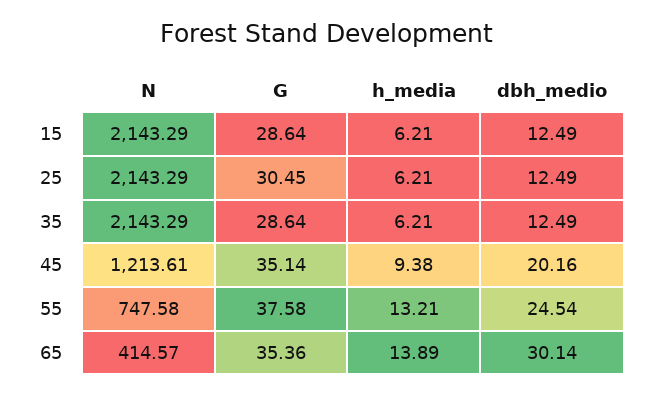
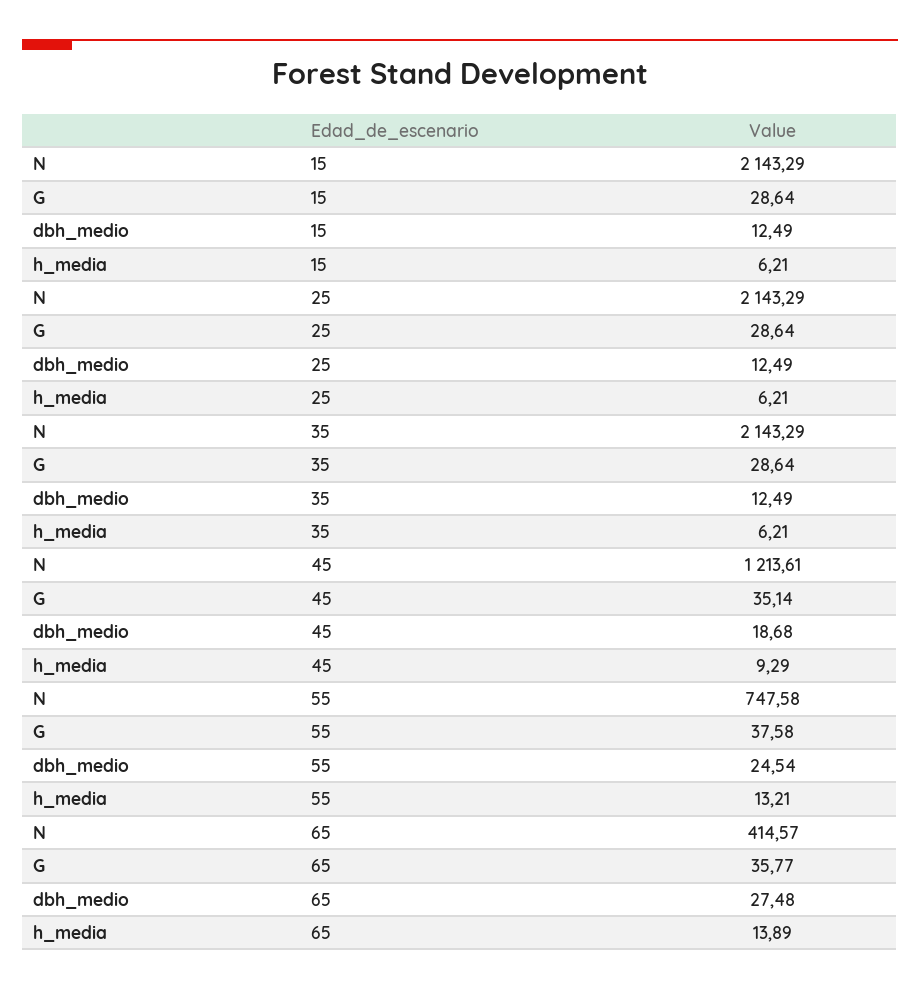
  {
    "N": {
      "15": 2143.29,
      "25": 2143.29,
      "35": 2143.29,
      "45": 1213.61,
      "55": 747.58,
      "65": 414.57
    },
    "G": {
      "15": 28.64,
-     "25": 30.45,
+     "25": 28.64,
      "35": 28.64,
      "45": 35.14,
      "55": 37.58,
-     "65": 35.36
+     "65": 35.77
    },
    "h_media": {
      "15": 6.21,
      "25": 6.21,
      "35": 6.21,
-     "45": 9.38,
+     "45": 9.29,
      "55": 13.21,
      "65": 13.89
    },
    "dbh_medio": {
      "15": 12.49,
      "25": 12.49,
      "35": 12.49,
-     "45": 20.16,
+     "45": 18.68,
      "55": 24.54,
-     "65": 30.14
+     "65": 27.48
    }
  }

